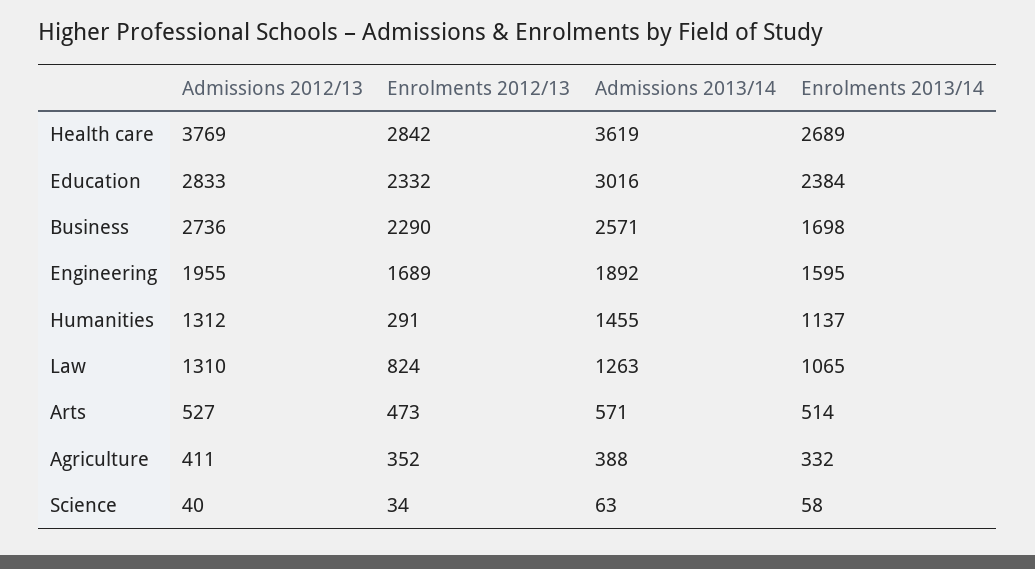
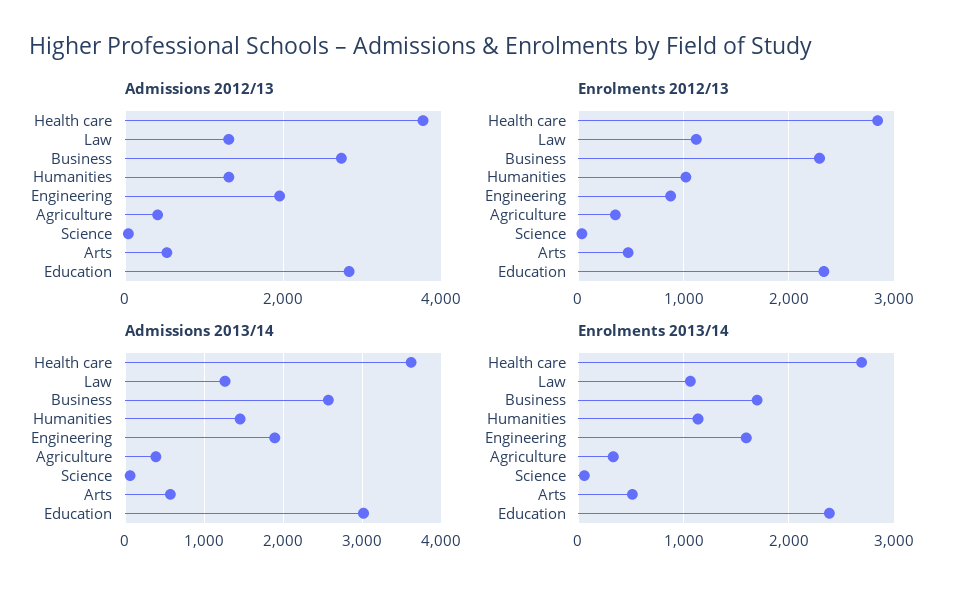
  {
    "Admissions 2012/13": {
      "Health care": 3769,
      "Education": 2833,
      "Business": 2736,
      "Engineering": 1955,
      "Humanities": 1312,
      "Law": 1310,
      "Arts": 527,
      "Agriculture": 411,
      "Science": 40
    },
    "Enrolments 2012/13": {
      "Health care": 2842,
      "Education": 2332,
      "Business": 2290,
-     "Engineering": 1689,
+     "Engineering": 900,
-     "Humanities": 291,
+     "Humanities": 1000,
-     "Law": 824,
+     "Law": 1100,
      "Arts": 473,
      "Agriculture": 352,
      "Science": 34
    },
    "Admissions 2013/14": {
      "Health care": 3619,
      "Education": 3016,
      "Business": 2571,
      "Engineering": 1892,
      "Humanities": 1455,
      "Law": 1263,
      "Arts": 571,
      "Agriculture": 388,
      "Science": 63
    },
    "Enrolments 2013/14": {
      "Health care": 2689,
      "Education": 2384,
      "Business": 1698,
      "Engineering": 1595,
      "Humanities": 1137,
      "Law": 1065,
      "Arts": 514,
      "Agriculture": 332,
      "Science": 58
    }
  }

